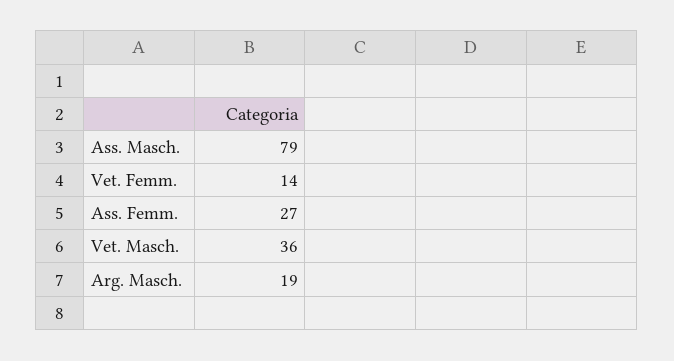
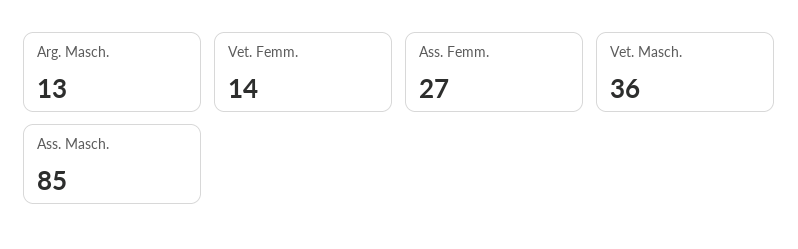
  {
-   "Ass. Masch.": 79,
+   "Ass. Masch.": 85,
    "Vet. Femm.": 14,
    "Ass. Femm.": 27,
    "Vet. Masch.": 36,
-   "Arg. Masch.": 19
+   "Arg. Masch.": 13
  }

